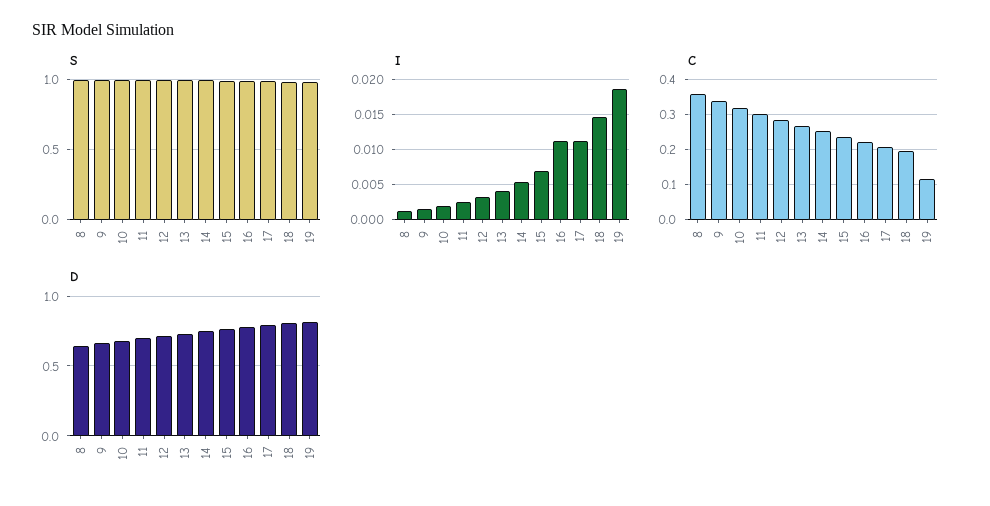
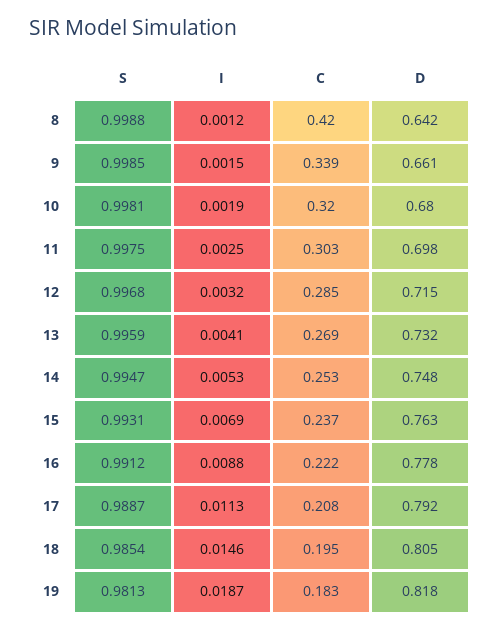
  {
    "S": {
      "8": 0.9988,
      "9": 0.9985,
      "10": 0.9981,
      "11": 0.9975,
      "12": 0.9968,
      "13": 0.9959,
      "14": 0.9947,
      "15": 0.9931,
      "16": 0.9912,
      "17": 0.9887,
      "18": 0.9854,
      "19": 0.9813
    },
    "I": {
      "8": 0.0012,
      "9": 0.0015,
      "10": 0.0019,
      "11": 0.0025,
      "12": 0.0032,
      "13": 0.0041,
      "14": 0.0053,
      "15": 0.0069,
-     "16": 0.011,
+     "16": 0.0088,
      "17": 0.0113,
      "18": 0.0146,
      "19": 0.0187
    },
    "C": {
-     "8": 0.36,
+     "8": 0.42,
      "9": 0.339,
      "10": 0.32,
      "11": 0.303,
      "12": 0.285,
      "13": 0.269,
      "14": 0.253,
      "15": 0.237,
      "16": 0.222,
      "17": 0.208,
      "18": 0.195,
-     "19": 0.12
+     "19": 0.183
    },
    "D": {
      "8": 0.642,
      "9": 0.661,
      "10": 0.68,
      "11": 0.698,
      "12": 0.715,
      "13": 0.732,
      "14": 0.748,
      "15": 0.763,
      "16": 0.778,
      "17": 0.792,
      "18": 0.805,
      "19": 0.818
    }
  }

